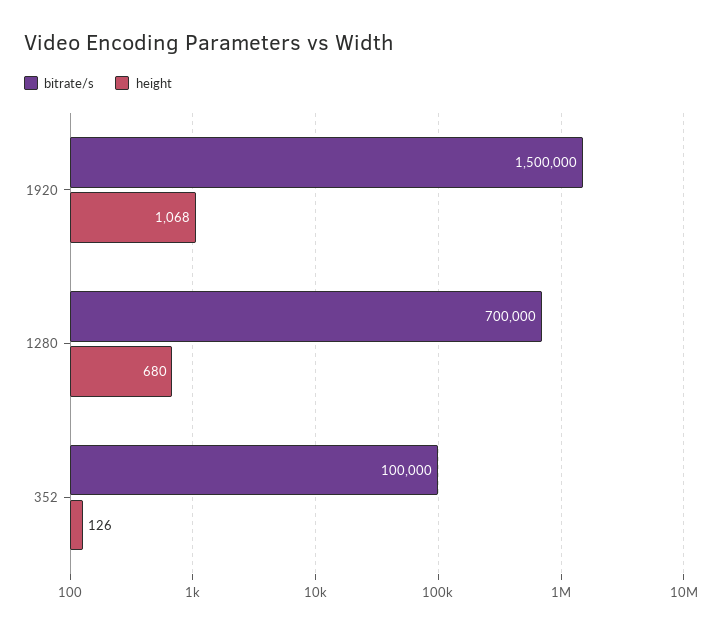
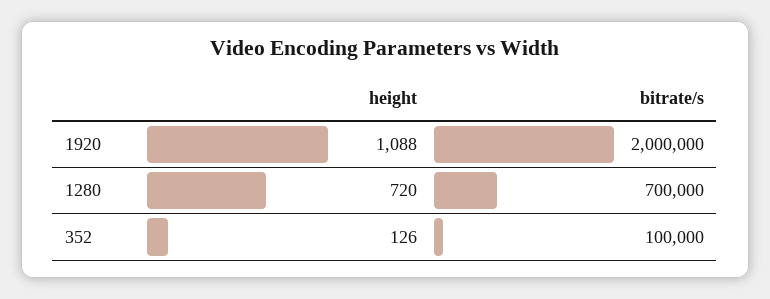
  {
    "bitrate/s": {
-     "1920": 1500000,
+     "1920": 2000000,
      "1280": 700000,
      "352": 100000
    },
    "height": {
-     "1920": 1068,
+     "1920": 1088,
-     "1280": 680,
+     "1280": 720,
      "352": 126
    }
  }

